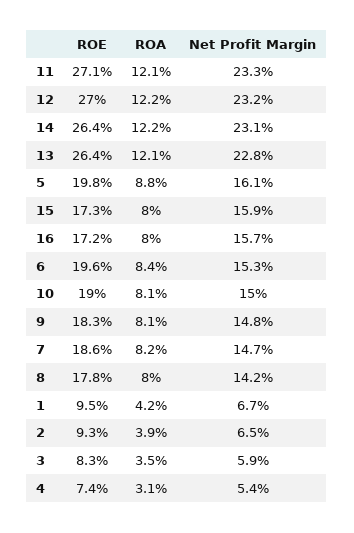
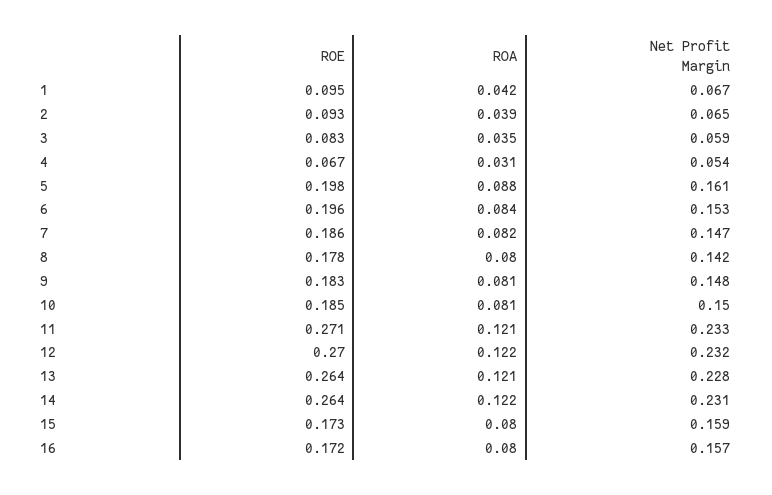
  {
    "ROE": {
      "11": 0.271,
      "12": 0.27,
      "14": 0.264,
      "13": 0.264,
      "5": 0.198,
      "15": 0.173,
      "16": 0.172,
      "6": 0.196,
-     "10": 0.19,
+     "10": 0.185,
      "9": 0.183,
      "7": 0.186,
      "8": 0.178,
      "1": 0.095,
      "2": 0.093,
      "3": 0.083,
-     "4": 0.074
+     "4": 0.067
    },
    "ROA": {
      "11": 0.121,
      "12": 0.122,
      "14": 0.122,
      "13": 0.121,
      "5": 0.088,
      "15": 0.08,
      "16": 0.08,
      "6": 0.084,
      "10": 0.081,
      "9": 0.081,
      "7": 0.082,
      "8": 0.08,
      "1": 0.042,
      "2": 0.039,
      "3": 0.035,
      "4": 0.031
    },
    "Net Profit Margin": {
      "11": 0.233,
      "12": 0.232,
      "14": 0.231,
      "13": 0.228,
      "5": 0.161,
      "15": 0.159,
      "16": 0.157,
      "6": 0.153,
      "10": 0.15,
      "9": 0.148,
      "7": 0.147,
      "8": 0.142,
      "1": 0.067,
      "2": 0.065,
      "3": 0.059,
      "4": 0.054
    }
  }

